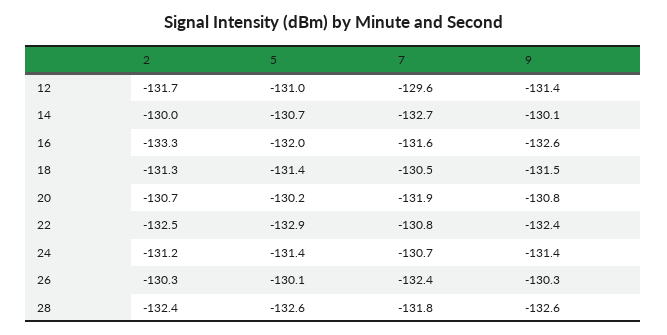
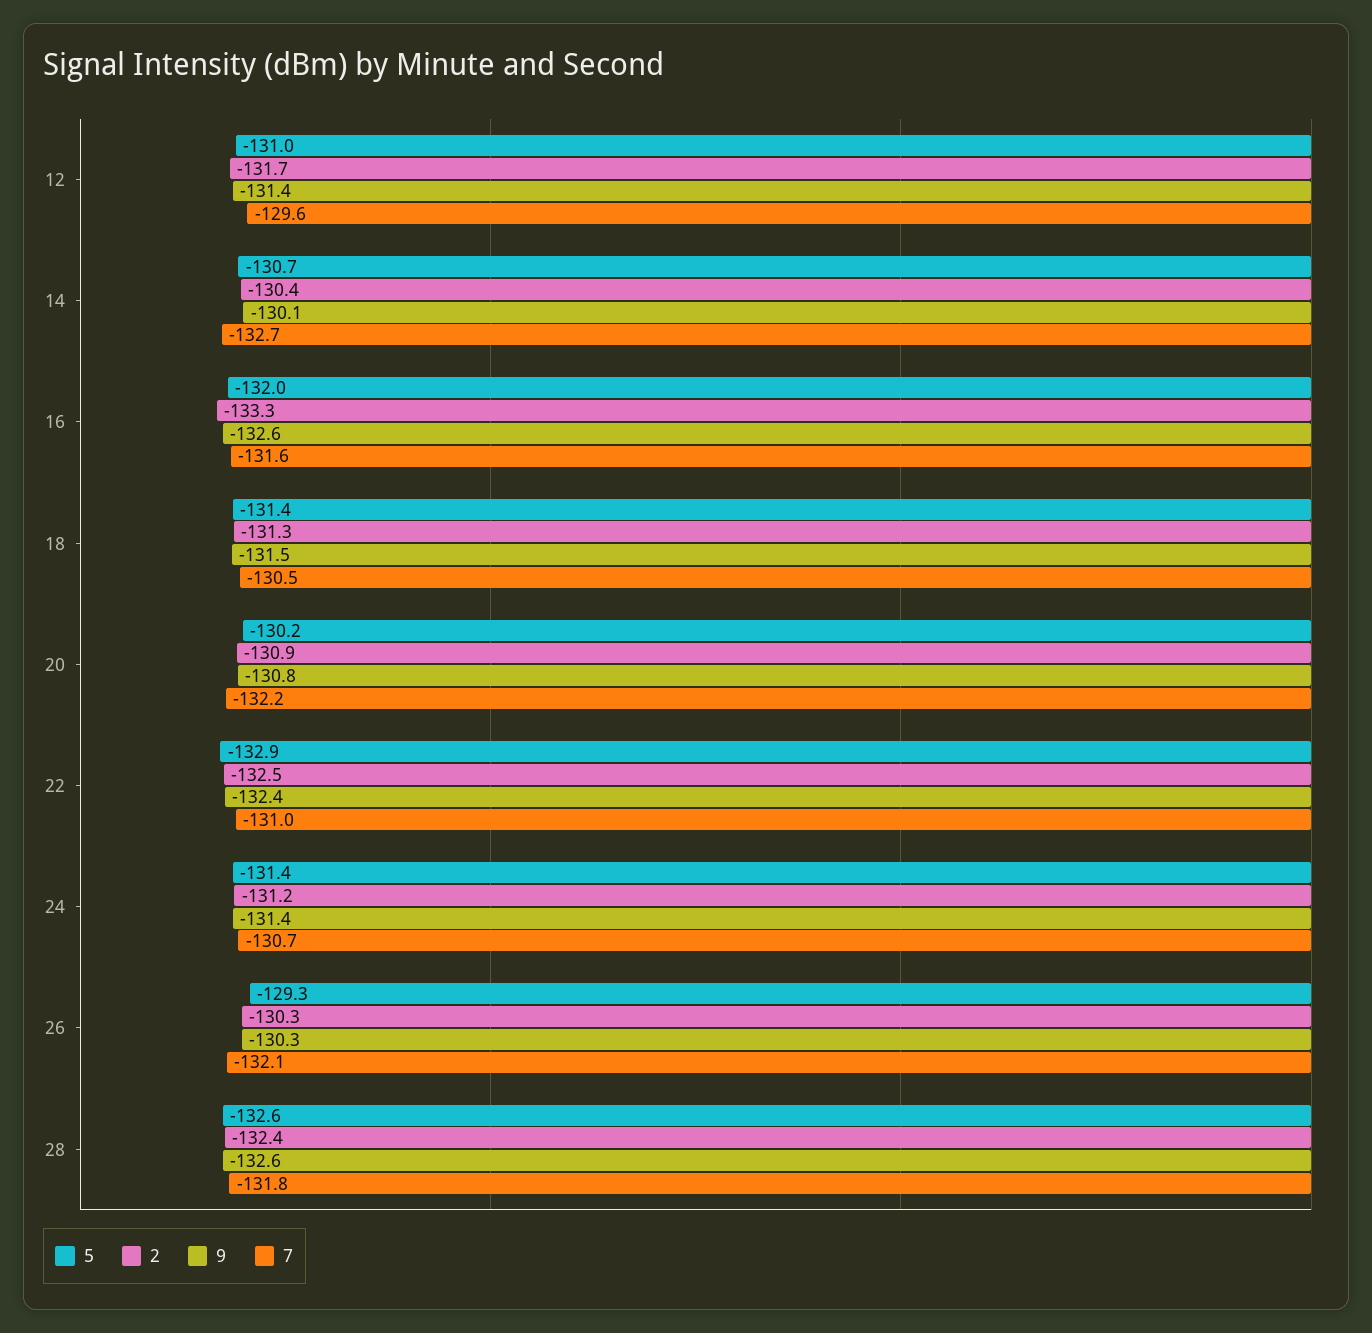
  {
    "2": {
      "12": -131.7,
-     "14": -130,
+     "14": -130.4,
      "16": -133.3,
      "18": -131.3,
-     "20": -130.7,
+     "20": -130.9,
      "22": -132.5,
      "24": -131.2,
      "26": -130.3,
      "28": -132.4
    },
    "5": {
      "12": -131,
      "14": -130.7,
      "16": -132,
      "18": -131.4,
      "20": -130.2,
      "22": -132.9,
      "24": -131.4,
-     "26": -130.1,
+     "26": -129.3,
      "28": -132.6
    },
    "7": {
      "12": -129.6,
      "14": -132.7,
      "16": -131.6,
      "18": -130.5,
-     "20": -131.9,
+     "20": -132.2,
-     "22": -130.8,
+     "22": -131,
      "24": -130.7,
-     "26": -132.4,
+     "26": -132.1,
      "28": -131.8
    },
    "9": {
      "12": -131.4,
      "14": -130.1,
      "16": -132.6,
      "18": -131.5,
      "20": -130.8,
      "22": -132.4,
      "24": -131.4,
      "26": -130.3,
      "28": -132.6
    }
  }

